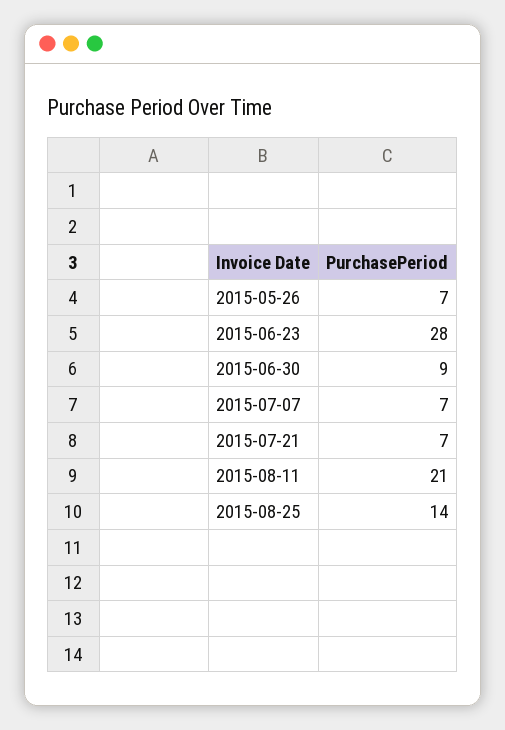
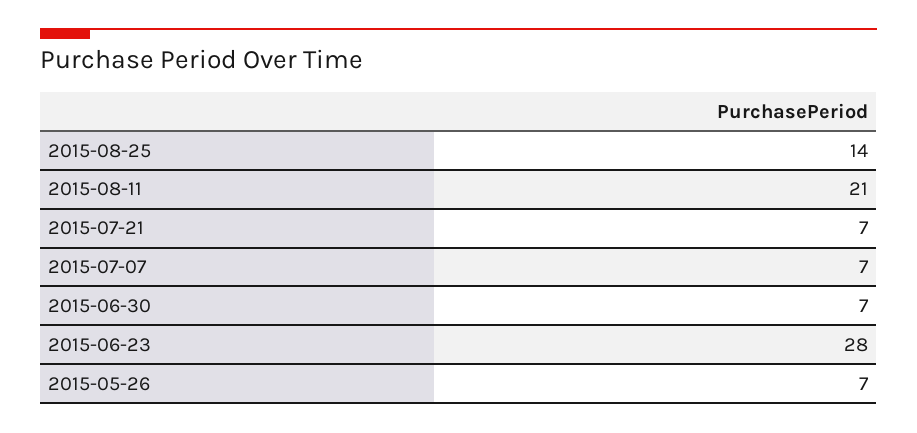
  {
    "2015-05-26": 7,
    "2015-06-23": 28,
-   "2015-06-30": 9,
+   "2015-06-30": 7,
    "2015-07-07": 7,
    "2015-07-21": 7,
    "2015-08-11": 21,
    "2015-08-25": 14
  }

